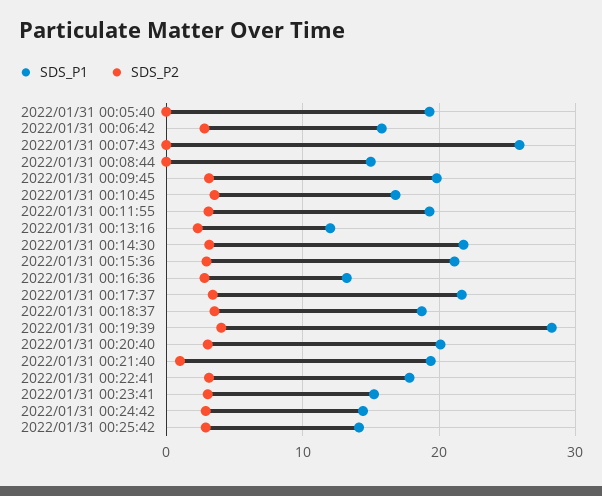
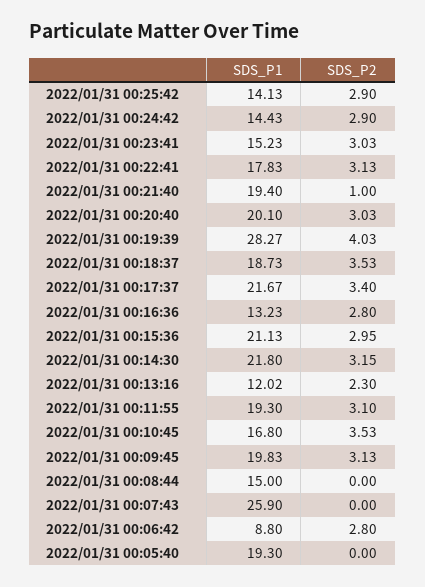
  {
    "SDS_P1": {
      "2022/01/31 00:05:40": 19.3,
-     "2022/01/31 00:06:42": 16,
+     "2022/01/31 00:06:42": 8.8,
      "2022/01/31 00:07:43": 25.9,
      "2022/01/31 00:08:44": 15,
      "2022/01/31 00:09:45": 19.83,
      "2022/01/31 00:10:45": 16.8,
      "2022/01/31 00:11:55": 19.3,
      "2022/01/31 00:13:16": 12.02,
      "2022/01/31 00:14:30": 21.8,
      "2022/01/31 00:15:36": 21.13,
      "2022/01/31 00:16:36": 13.23,
      "2022/01/31 00:17:37": 21.67,
      "2022/01/31 00:18:37": 18.73,
      "2022/01/31 00:19:39": 28.27,
      "2022/01/31 00:20:40": 20.1,
      "2022/01/31 00:21:40": 19.4,
      "2022/01/31 00:22:41": 17.83,
      "2022/01/31 00:23:41": 15.23,
      "2022/01/31 00:24:42": 14.43,
      "2022/01/31 00:25:42": 14.13
    },
    "SDS_P2": {
      "2022/01/31 00:05:40": 0,
      "2022/01/31 00:06:42": 2.8,
      "2022/01/31 00:07:43": 0,
      "2022/01/31 00:08:44": 0,
      "2022/01/31 00:09:45": 3.13,
      "2022/01/31 00:10:45": 3.53,
      "2022/01/31 00:11:55": 3.1,
      "2022/01/31 00:13:16": 2.3,
      "2022/01/31 00:14:30": 3.15,
      "2022/01/31 00:15:36": 2.95,
      "2022/01/31 00:16:36": 2.8,
      "2022/01/31 00:17:37": 3.4,
      "2022/01/31 00:18:37": 3.53,
      "2022/01/31 00:19:39": 4.03,
      "2022/01/31 00:20:40": 3.03,
      "2022/01/31 00:21:40": 1,
      "2022/01/31 00:22:41": 3.13,
      "2022/01/31 00:23:41": 3.03,
      "2022/01/31 00:24:42": 2.9,
      "2022/01/31 00:25:42": 2.9
    }
  }

